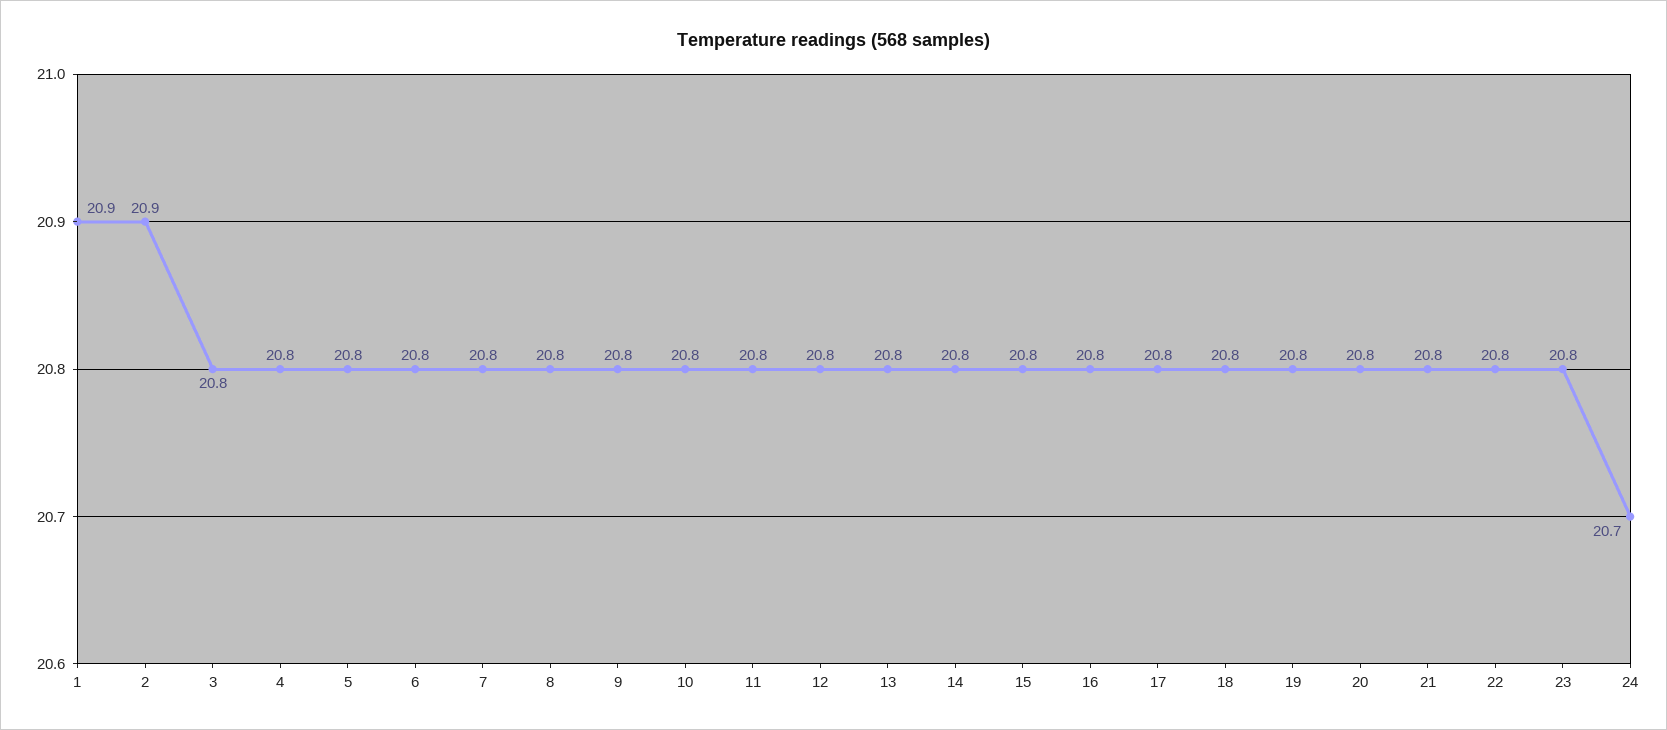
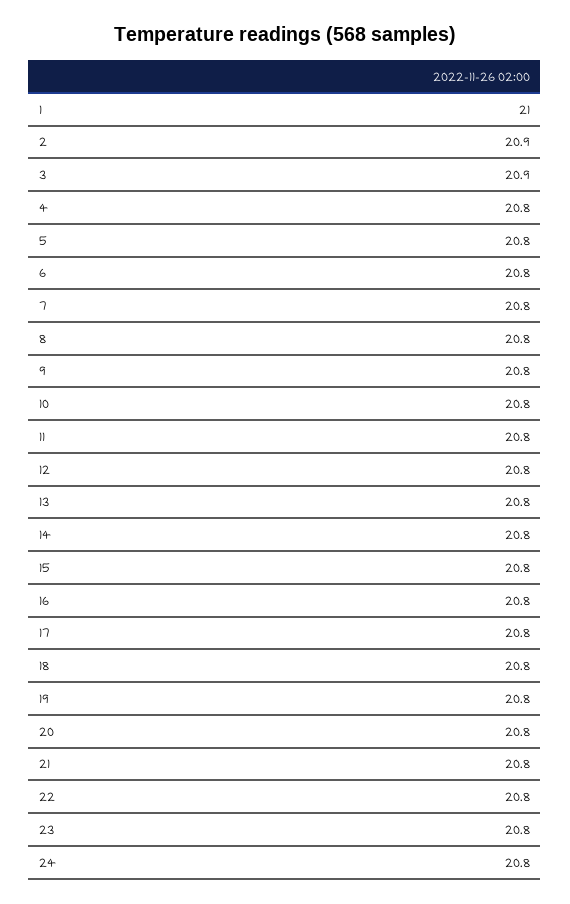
  {
-   "1": 20.9,
+   "1": 21,
    "2": 20.9,
-   "3": 20.8,
+   "3": 20.9,
    "4": 20.8,
    "5": 20.8,
    "6": 20.8,
    "7": 20.8,
    "8": 20.8,
    "9": 20.8,
    "10": 20.8,
    "11": 20.8,
    "12": 20.8,
    "13": 20.8,
    "14": 20.8,
    "15": 20.8,
    "16": 20.8,
    "17": 20.8,
    "18": 20.8,
    "19": 20.8,
    "20": 20.8,
    "21": 20.8,
    "22": 20.8,
    "23": 20.8,
-   "24": 20.7
+   "24": 20.8
  }

